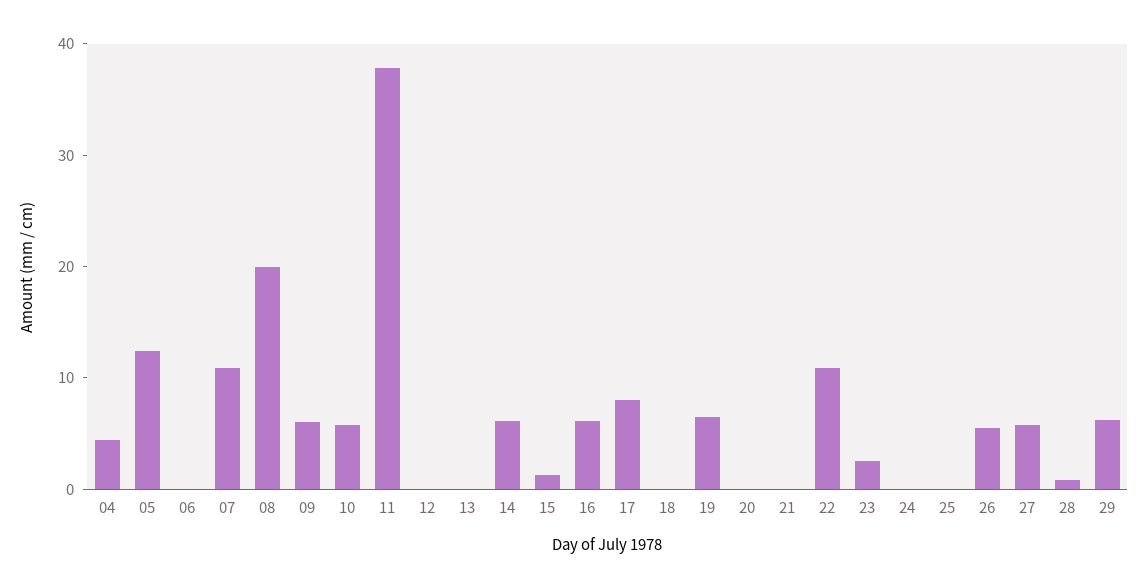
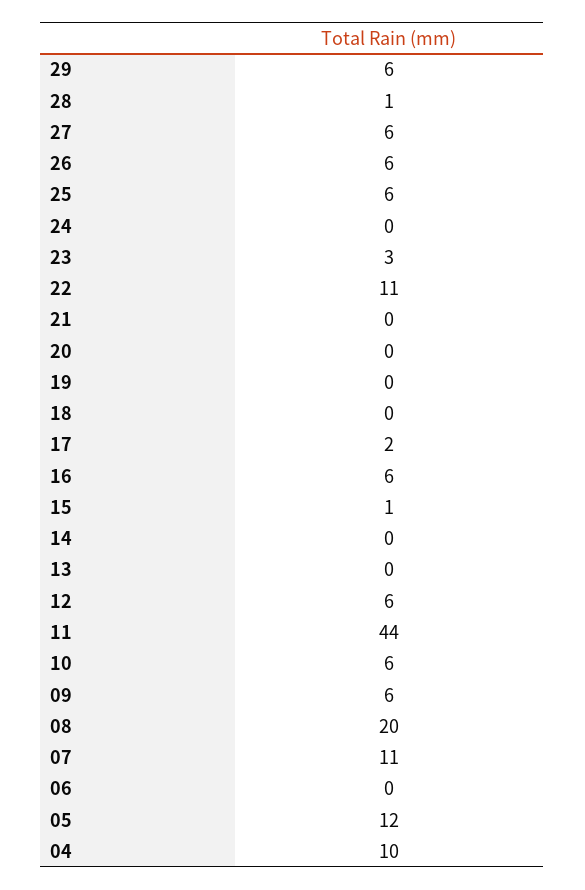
  {
-   "04": 4,
+   "04": 10,
    "05": 12,
    "06": 0,
    "07": 11,
    "08": 20,
    "09": 6,
    "10": 6,
-   "11": 38,
+   "11": 44,
-   "12": 0,
+   "12": 6,
    "13": 0,
-   "14": 6,
+   "14": 0,
    "15": 1,
    "16": 6,
-   "17": 8,
+   "17": 2,
    "18": 0,
-   "19": 6,
+   "19": 0,
    "20": 0,
    "21": 0,
    "22": 11,
    "23": 3,
    "24": 0,
-   "25": 0,
+   "25": 6,
    "26": 6,
    "27": 6,
    "28": 1,
    "29": 6
  }

